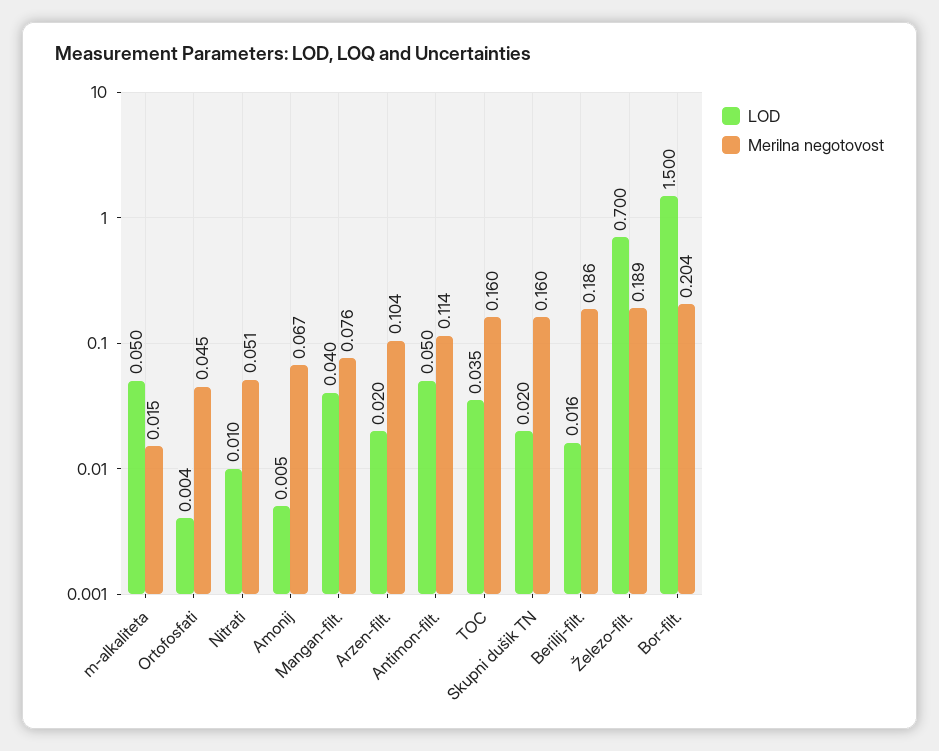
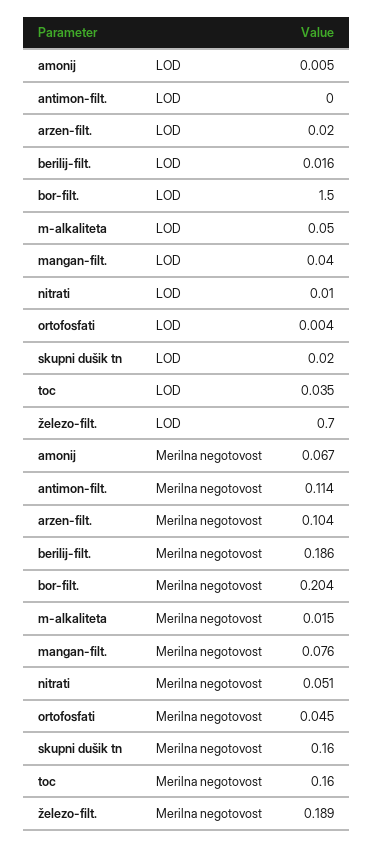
  {
    "LOD": {
      "m-alkaliteta": 0.05,
      "Ortofosfati": 0.004,
      "Nitrati": 0.01,
      "Amonij": 0.005,
      "Mangan-filt.": 0.04,
      "Arzen-filt.": 0.02,
-     "Antimon-filt.": 0.05,
+     "Antimon-filt.": 0,
      "TOC": 0.035,
      "Skupni dušik TN": 0.02,
      "Berilij-filt.": 0.016,
      "Železo-filt.": 0.7,
      "Bor-filt.": 1.5
    },
    "Merilna negotovost": {
      "m-alkaliteta": 0.015,
      "Ortofosfati": 0.045,
      "Nitrati": 0.051,
      "Amonij": 0.067,
      "Mangan-filt.": 0.076,
      "Arzen-filt.": 0.104,
      "Antimon-filt.": 0.114,
      "TOC": 0.16,
      "Skupni dušik TN": 0.16,
      "Berilij-filt.": 0.186,
      "Železo-filt.": 0.189,
      "Bor-filt.": 0.204
    }
  }

